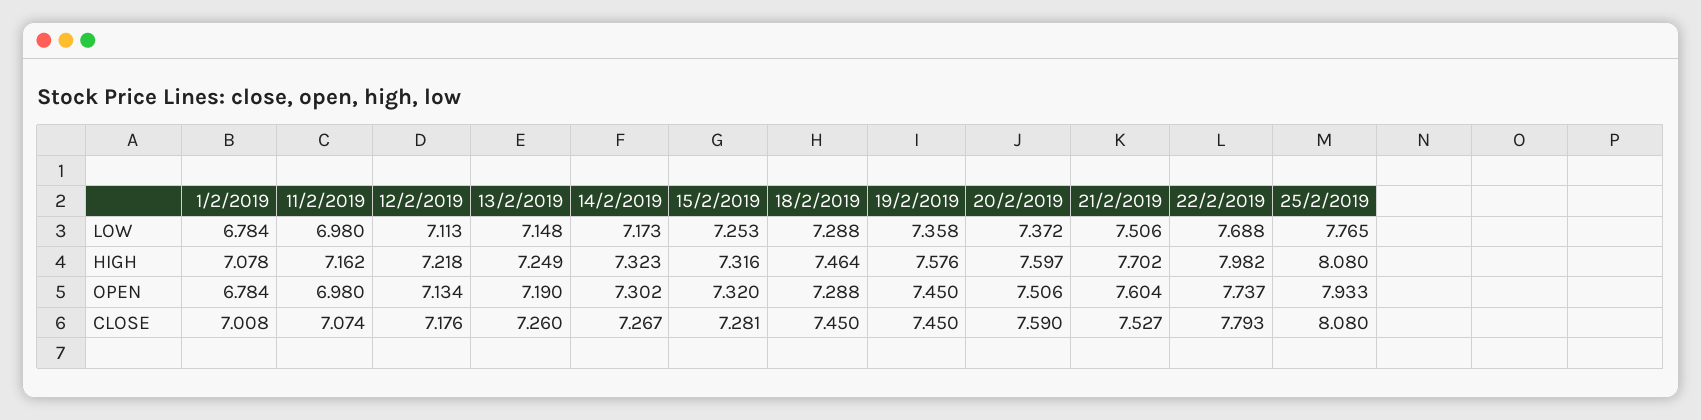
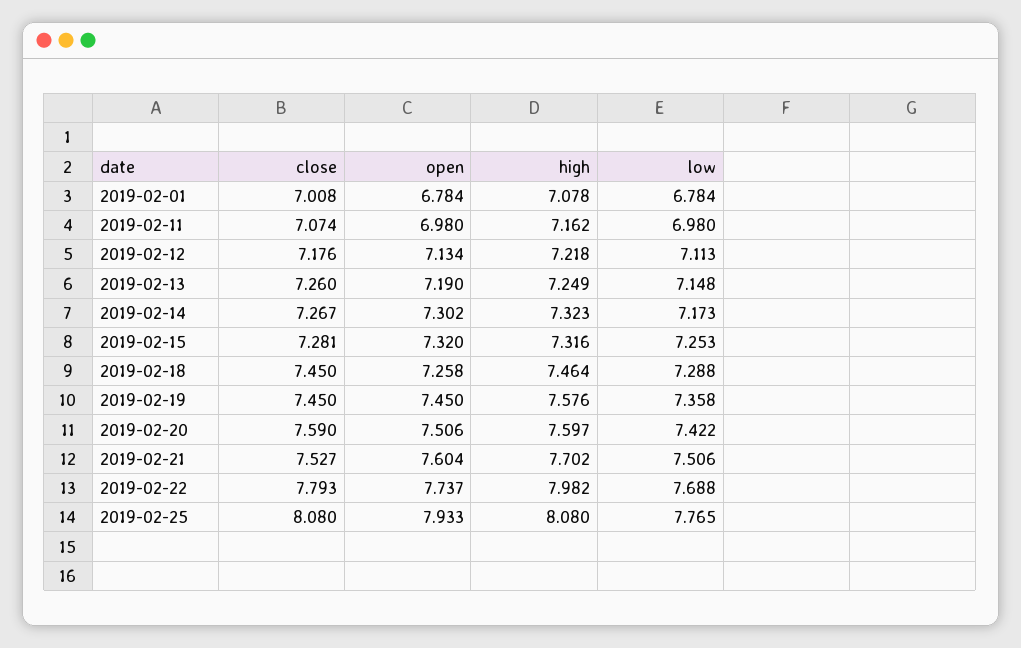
  {
    "1/2/2019": {
      "LOW": 6.784,
      "HIGH": 7.078,
      "OPEN": 6.784,
      "CLOSE": 7.008
    },
    "11/2/2019": {
      "LOW": 6.98,
      "HIGH": 7.162,
      "OPEN": 6.98,
      "CLOSE": 7.074
    },
    "12/2/2019": {
      "LOW": 7.113,
      "HIGH": 7.218,
      "OPEN": 7.134,
      "CLOSE": 7.176
    },
    "13/2/2019": {
      "LOW": 7.148,
      "HIGH": 7.249,
      "OPEN": 7.19,
      "CLOSE": 7.26
    },
    "14/2/2019": {
      "LOW": 7.173,
      "HIGH": 7.323,
      "OPEN": 7.302,
      "CLOSE": 7.267
    },
    "15/2/2019": {
      "LOW": 7.253,
      "HIGH": 7.316,
      "OPEN": 7.32,
      "CLOSE": 7.281
    },
    "18/2/2019": {
      "LOW": 7.288,
      "HIGH": 7.464,
-     "OPEN": 7.288,
+     "OPEN": 7.258,
      "CLOSE": 7.45
    },
    "19/2/2019": {
      "LOW": 7.358,
      "HIGH": 7.576,
      "OPEN": 7.45,
      "CLOSE": 7.45
    },
    "20/2/2019": {
-     "LOW": 7.372,
+     "LOW": 7.422,
      "HIGH": 7.597,
      "OPEN": 7.506,
      "CLOSE": 7.59
    },
    "21/2/2019": {
      "LOW": 7.506,
      "HIGH": 7.702,
      "OPEN": 7.604,
      "CLOSE": 7.527
    },
    "22/2/2019": {
      "LOW": 7.688,
      "HIGH": 7.982,
      "OPEN": 7.737,
      "CLOSE": 7.793
    },
    "25/2/2019": {
      "LOW": 7.765,
      "HIGH": 8.08,
      "OPEN": 7.933,
      "CLOSE": 8.08
    }
  }

